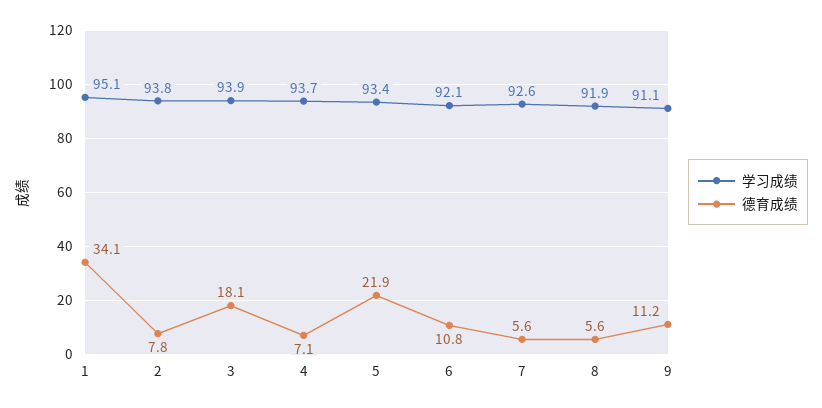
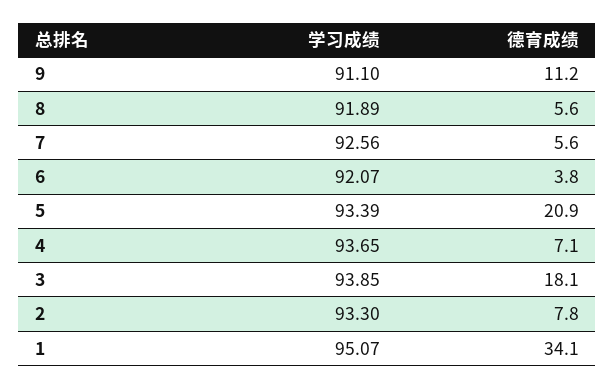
  {
    "学习成绩": {
      "1": 95.07,
-     "2": 93.8,
+     "2": 93.3,
      "3": 93.85,
      "4": 93.65,
      "5": 93.39,
      "6": 92.07,
      "7": 92.56,
      "8": 91.89,
      "9": 91.1
    },
    "德育成绩": {
      "1": 34.1,
      "2": 7.8,
      "3": 18.1,
      "4": 7.1,
-     "5": 21.9,
+     "5": 20.9,
-     "6": 10.8,
+     "6": 3.8,
      "7": 5.6,
      "8": 5.6,
      "9": 11.2
    }
  }

